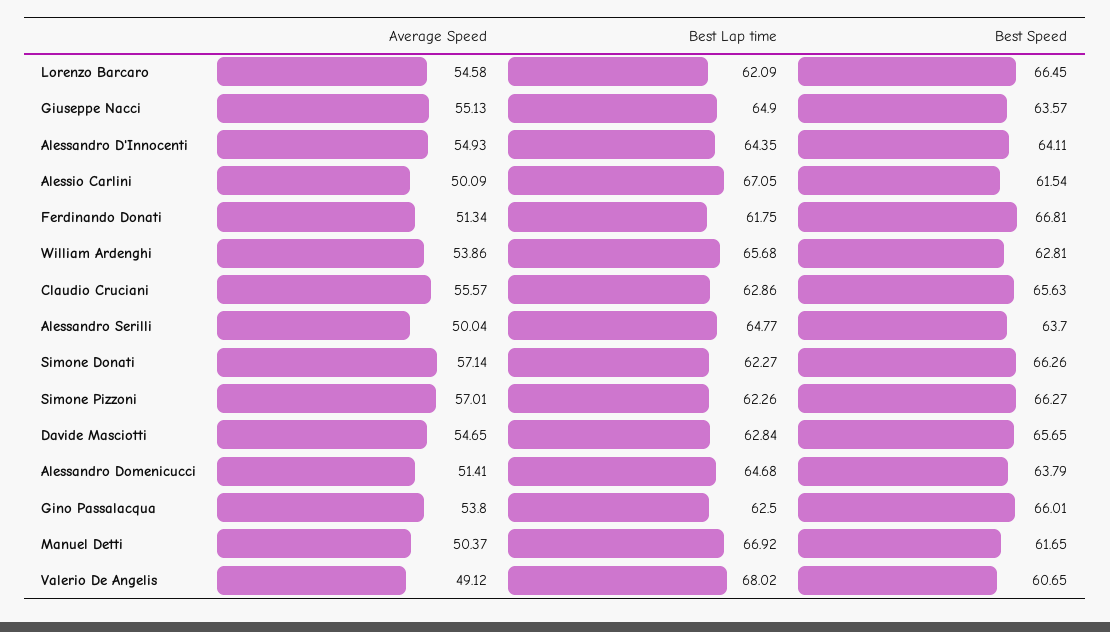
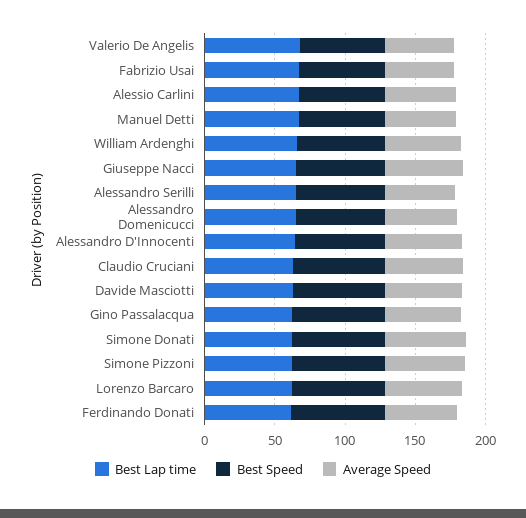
  {
    "Average Speed": {
      "Lorenzo Barcaro": 54.58,
      "Giuseppe Nacci": 55.13,
      "Alessandro D'Innocenti": 54.93,
      "Alessio Carlini": 50.09,
      "Ferdinando Donati": 51.34,
      "William Ardenghi": 53.86,
      "Claudio Cruciani": 55.57,
      "Alessandro Serilli": 50.04,
      "Simone Donati": 57.14,
      "Simone Pizzoni": 57.01,
      "Davide Masciotti": 54.65,
      "Alessandro Domenicucci": 51.41,
      "Gino Passalacqua": 53.8,
      "Manuel Detti": 50.37,
-     "Valerio De Angelis": 49.12
+     "Valerio De Angelis": 49.12,
+     "Fabrizio Usai": 50
    },
    "Best Lap time": {
      "Lorenzo Barcaro": 62.09,
      "Giuseppe Nacci": 64.9,
      "Alessandro D'Innocenti": 64.35,
      "Alessio Carlini": 67.05,
      "Ferdinando Donati": 61.75,
      "William Ardenghi": 65.68,
      "Claudio Cruciani": 62.86,
      "Alessandro Serilli": 64.77,
      "Simone Donati": 62.27,
      "Simone Pizzoni": 62.26,
      "Davide Masciotti": 62.84,
      "Alessandro Domenicucci": 64.68,
      "Gino Passalacqua": 62.5,
      "Manuel Detti": 66.92,
-     "Valerio De Angelis": 68.02
+     "Valerio De Angelis": 68.02,
+     "Fabrizio Usai": 70
    },
    "Best Speed": {
      "Lorenzo Barcaro": 66.45,
      "Giuseppe Nacci": 63.57,
      "Alessandro D'Innocenti": 64.11,
      "Alessio Carlini": 61.54,
      "Ferdinando Donati": 66.81,
      "William Ardenghi": 62.81,
      "Claudio Cruciani": 65.63,
      "Alessandro Serilli": 63.7,
      "Simone Donati": 66.26,
      "Simone Pizzoni": 66.27,
      "Davide Masciotti": 65.65,
      "Alessandro Domenicucci": 63.79,
      "Gino Passalacqua": 66.01,
      "Manuel Detti": 61.65,
-     "Valerio De Angelis": 60.65
+     "Valerio De Angelis": 60.65,
+     "Fabrizio Usai": 60
    }
  }

